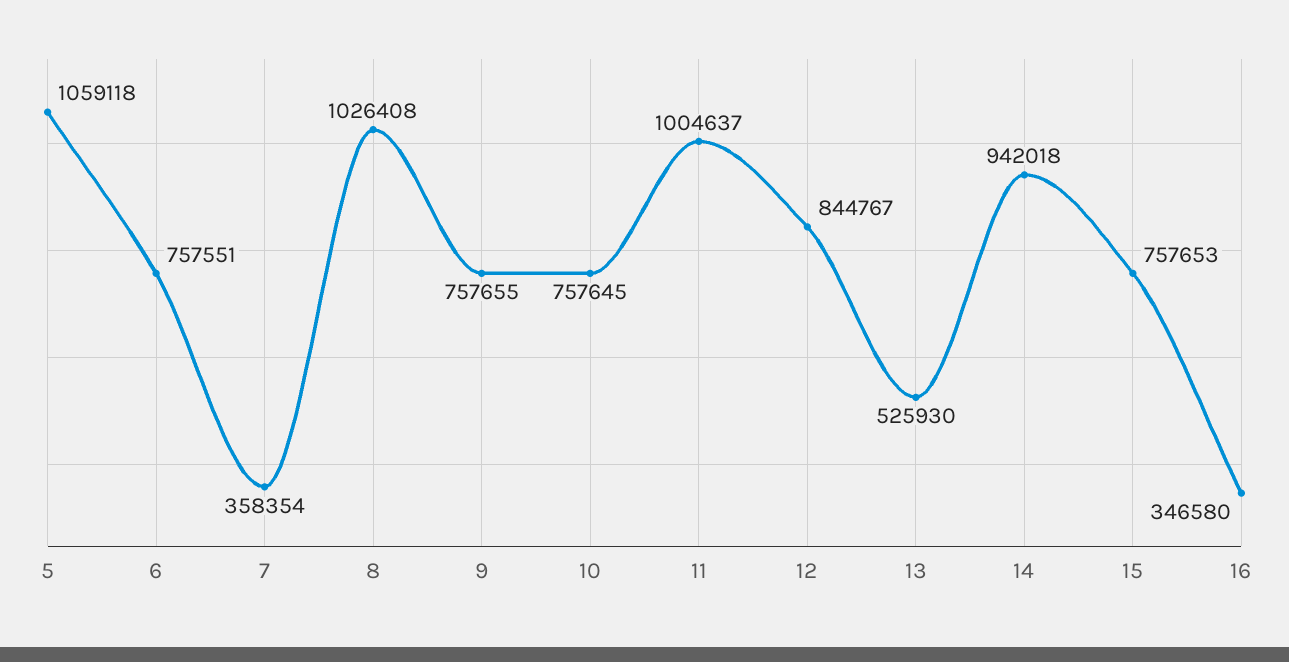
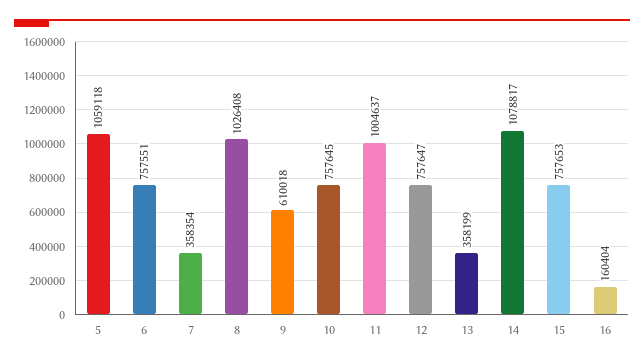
  {
    "5": 1059118,
    "6": 757551,
    "7": 358354,
    "8": 1026408,
-   "9": 757655,
+   "9": 610018,
    "10": 757645,
    "11": 1004637,
-   "12": 844767,
+   "12": 757647,
-   "13": 525930,
+   "13": 358199,
-   "14": 942018,
+   "14": 1078817,
    "15": 757653,
-   "16": 346580
+   "16": 160404
  }

